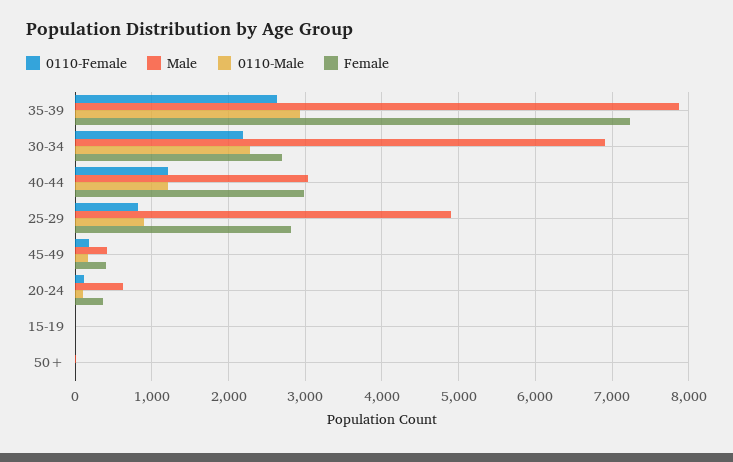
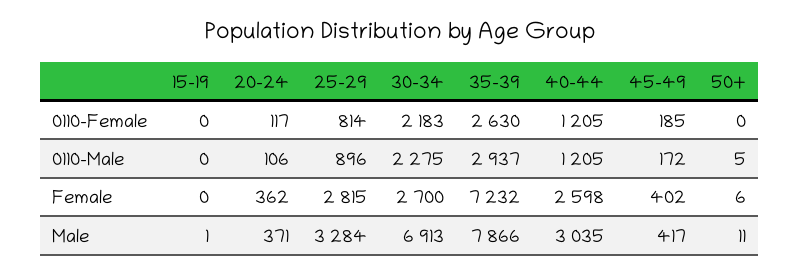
  {
    "0110-Female": {
      "35-39": 2630,
      "30-34": 2183,
      "40-44": 1205,
      "25-29": 814,
      "45-49": 185,
      "20-24": 117,
      "15-19": 0,
      "50+": 0
    },
    "Male": {
      "35-39": 7866,
      "30-34": 6913,
      "40-44": 3035,
-     "25-29": 4900,
+     "25-29": 3284,
      "45-49": 417,
-     "20-24": 600,
+     "20-24": 371,
      "15-19": 1,
      "50+": 11
    },
    "0110-Male": {
      "35-39": 2937,
      "30-34": 2275,
      "40-44": 1205,
      "25-29": 896,
      "45-49": 172,
      "20-24": 106,
      "15-19": 0,
      "50+": 5
    },
    "Female": {
      "35-39": 7232,
      "30-34": 2700,
-     "40-44": 3000,
+     "40-44": 2598,
      "25-29": 2815,
      "45-49": 402,
      "20-24": 362,
      "15-19": 0,
      "50+": 6
    }
  }

